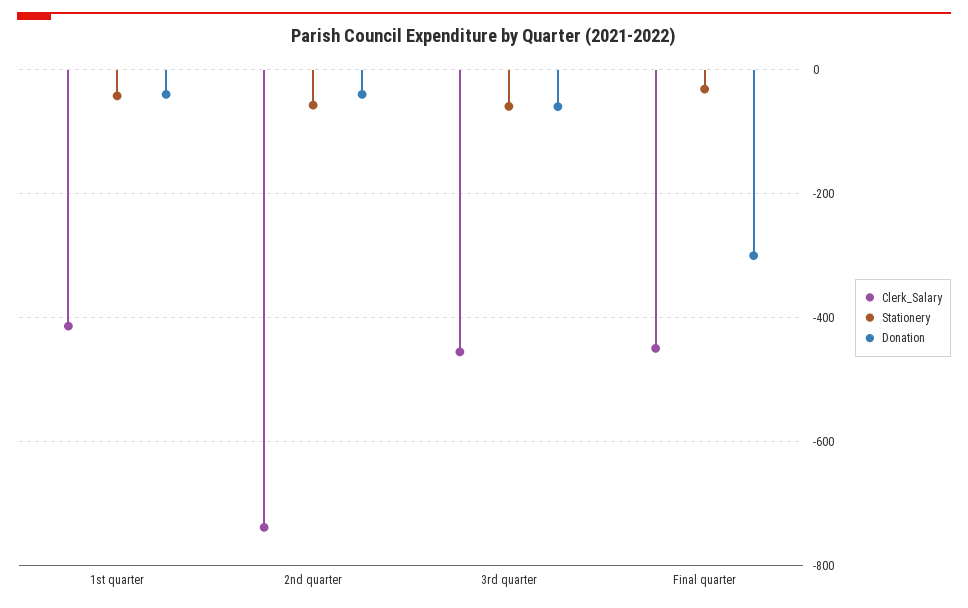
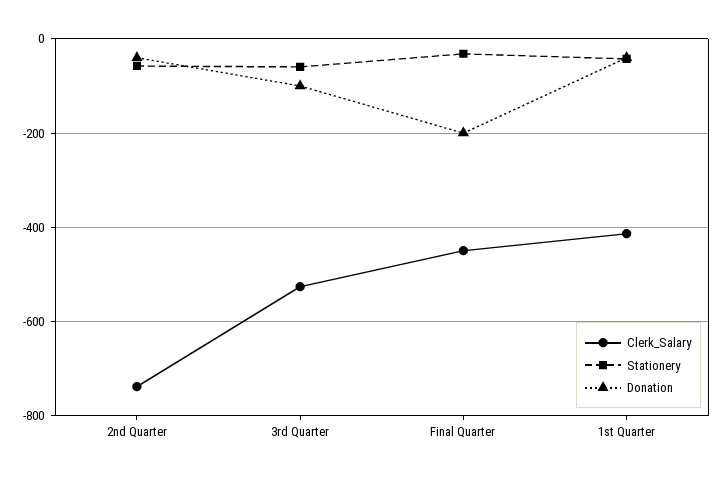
  {
    "Clerk_Salary": {
      "1st quarter": -420,
      "2nd quarter": -740,
-     "3rd quarter": -460,
+     "3rd quarter": -520,
      "Final quarter": -440
    },
    "Stationery": {
      "1st quarter": -40,
      "2nd quarter": -60,
      "3rd quarter": -60,
      "Final quarter": -40
    },
    "Donation": {
      "1st quarter": -40,
      "2nd quarter": -40,
-     "3rd quarter": -60,
+     "3rd quarter": -100,
-     "Final quarter": -300
+     "Final quarter": -200
    }
  }

